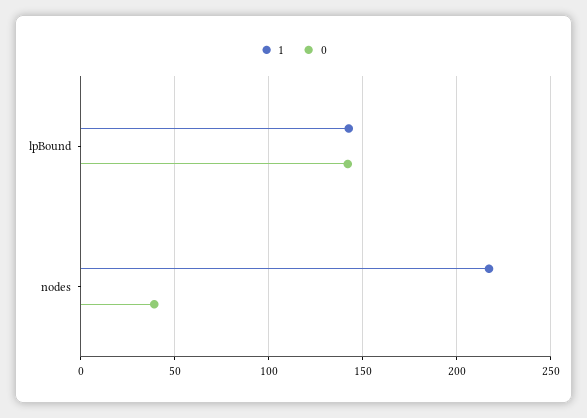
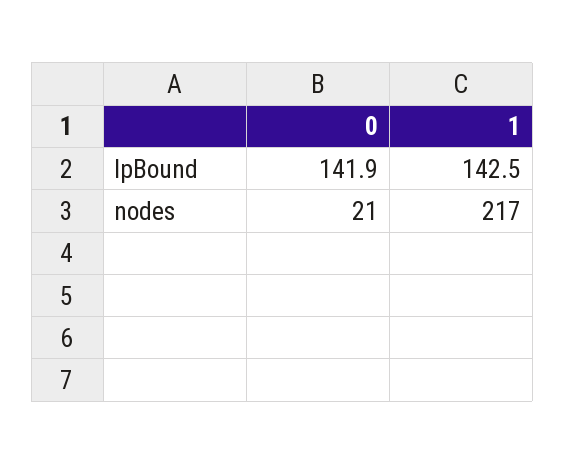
  {
    "1": {
      "lpBound": 142.5,
      "nodes": 217
    },
    "0": {
      "lpBound": 141.9,
-     "nodes": 40
+     "nodes": 21
    }
  }

